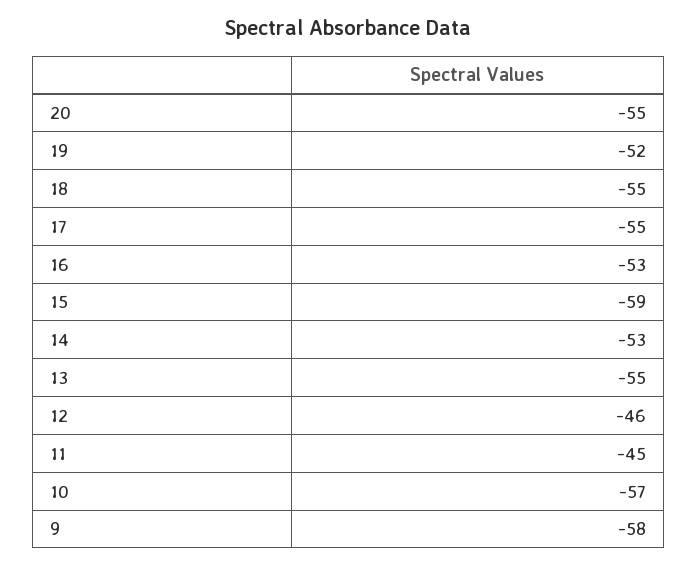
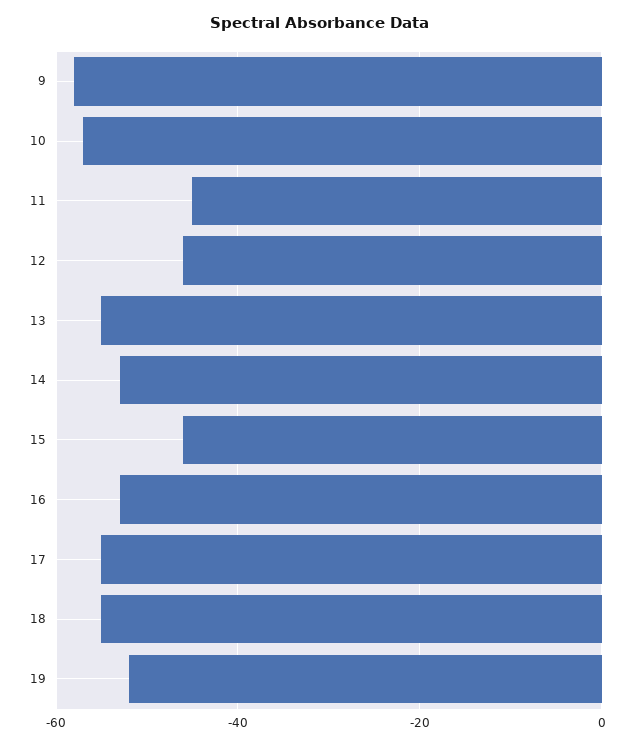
  {
-   "20": -55,
    "19": -52,
    "18": -55,
    "17": -55,
    "16": -53,
-   "15": -59,
+   "15": -45,
    "14": -53,
    "13": -55,
    "12": -46,
    "11": -45,
    "10": -57,
    "9": -58
  }

